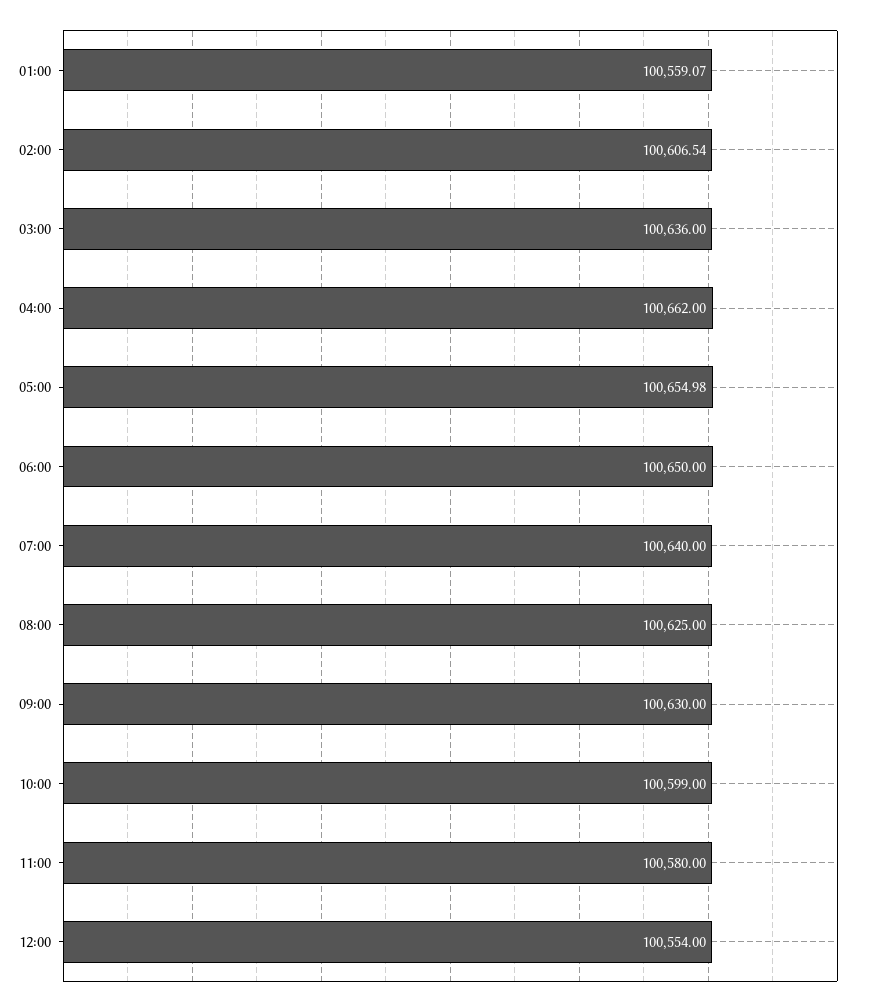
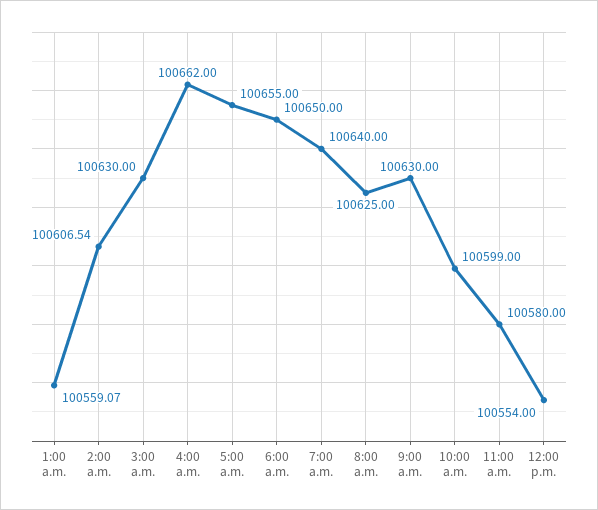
  {
    "01:00": 100559.07,
    "02:00": 100606.54,
-   "03:00": 100636,
+   "03:00": 100630,
    "04:00": 100662,
-   "05:00": 100654.98,
+   "05:00": 100655,
    "06:00": 100650,
    "07:00": 100640,
    "08:00": 100625,
    "09:00": 100630,
    "10:00": 100599,
    "11:00": 100580,
    "12:00": 100554
  }

